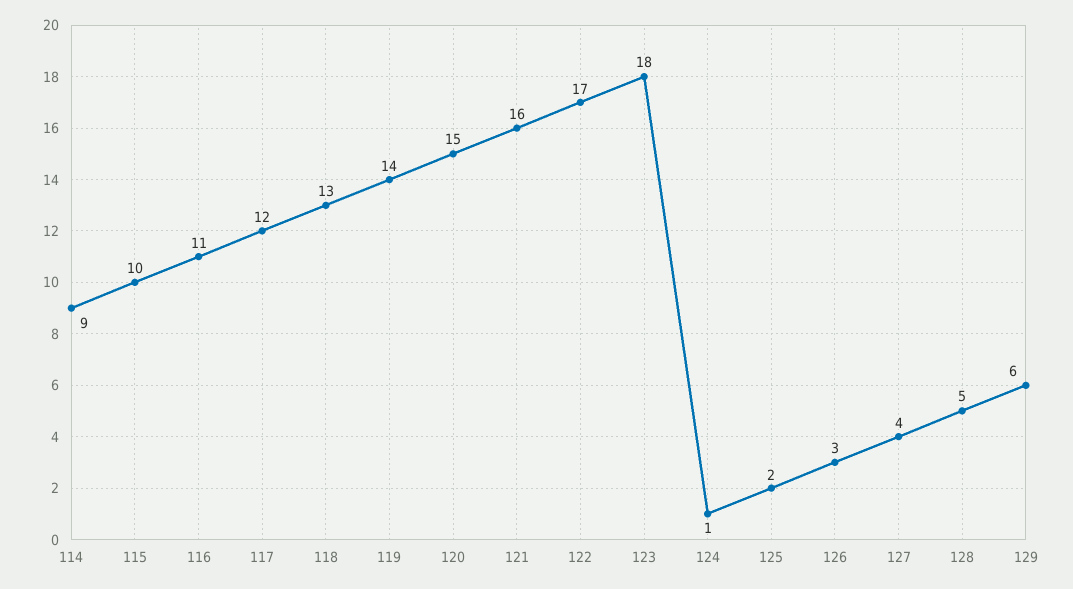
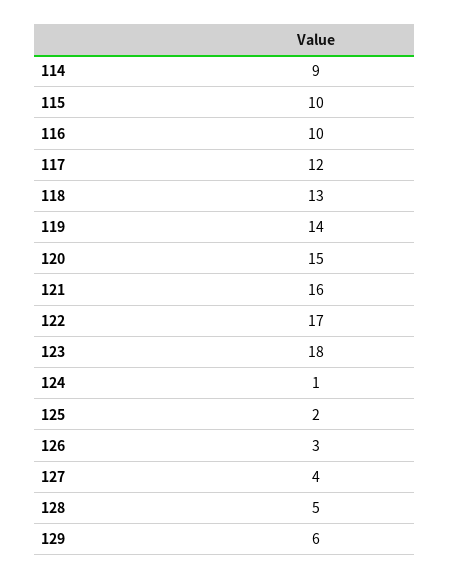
  {
    "114": 9,
    "115": 10,
-   "116": 11,
+   "116": 10,
    "117": 12,
    "118": 13,
    "119": 14,
    "120": 15,
    "121": 16,
    "122": 17,
    "123": 18,
    "124": 1,
    "125": 2,
    "126": 3,
    "127": 4,
    "128": 5,
    "129": 6
  }

